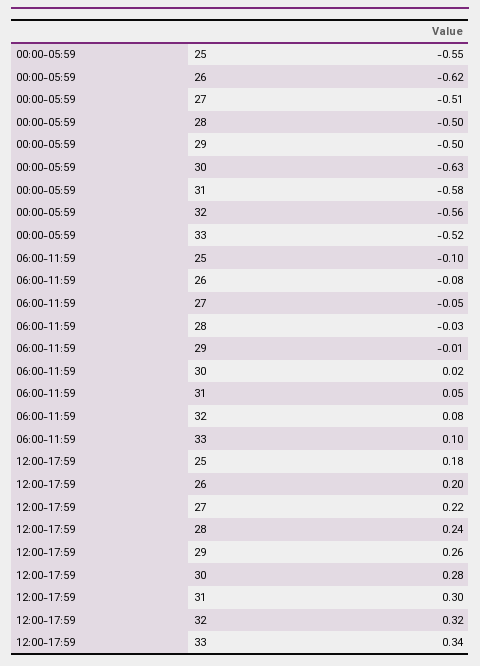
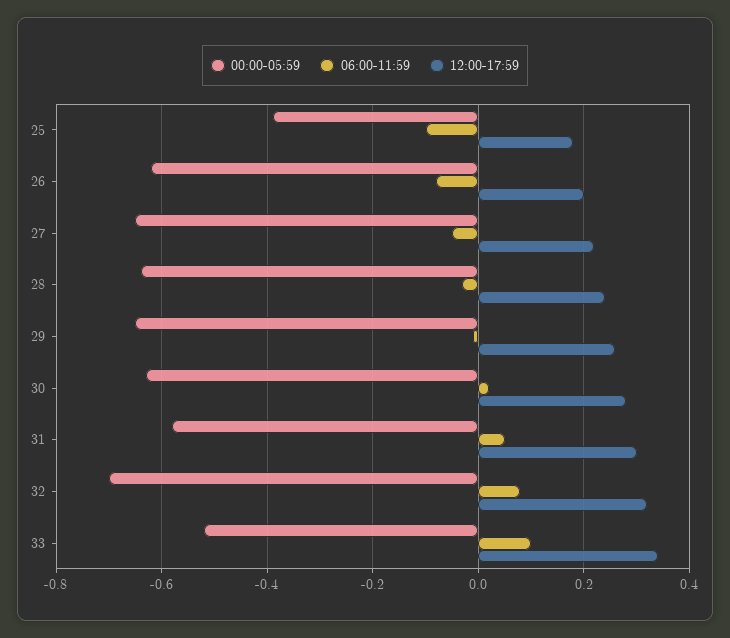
  {
    "00:00-05:59": {
-     "25": -0.55,
+     "25": -0.4,
      "26": -0.62,
-     "27": -0.51,
+     "27": -0.65,
-     "28": -0.5,
+     "28": -0.65,
-     "29": -0.5,
+     "29": -0.65,
      "30": -0.63,
      "31": -0.58,
-     "32": -0.56,
+     "32": -0.7,
      "33": -0.52
    },
    "06:00-11:59": {
      "25": -0.1,
      "26": -0.08,
      "27": -0.05,
      "28": -0.03,
      "29": -0.01,
      "30": 0.02,
      "31": 0.05,
      "32": 0.08,
      "33": 0.1
    },
    "12:00-17:59": {
      "25": 0.18,
      "26": 0.2,
      "27": 0.22,
      "28": 0.24,
      "29": 0.26,
      "30": 0.28,
      "31": 0.3,
      "32": 0.32,
      "33": 0.34
    }
  }

